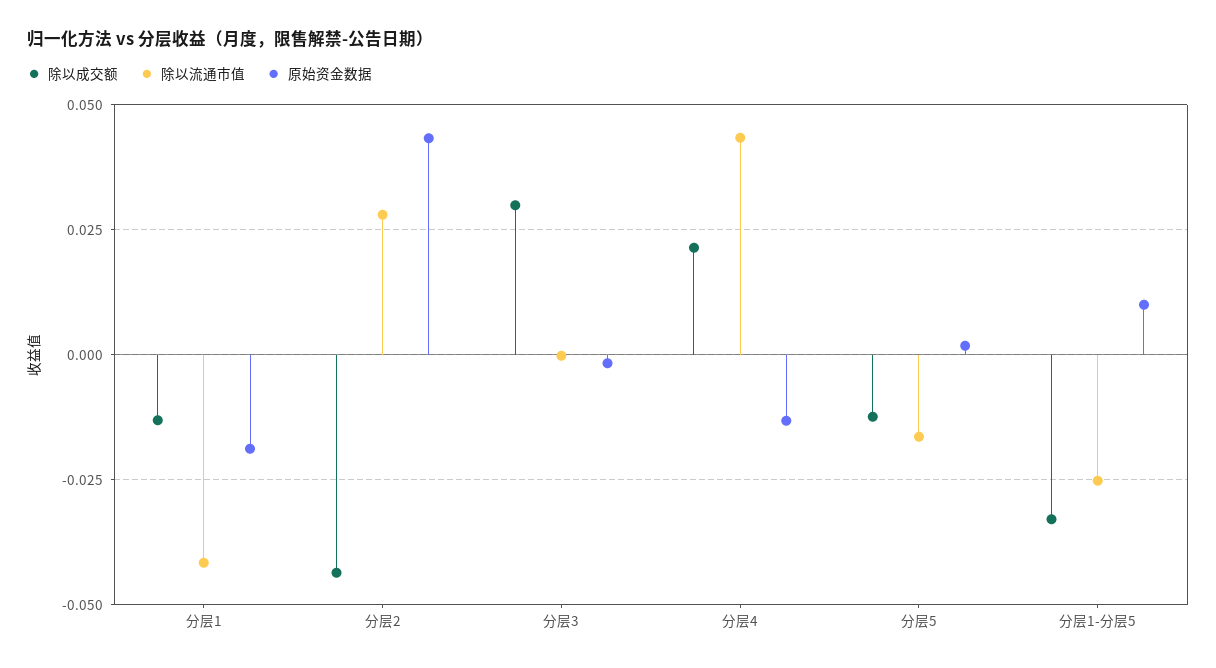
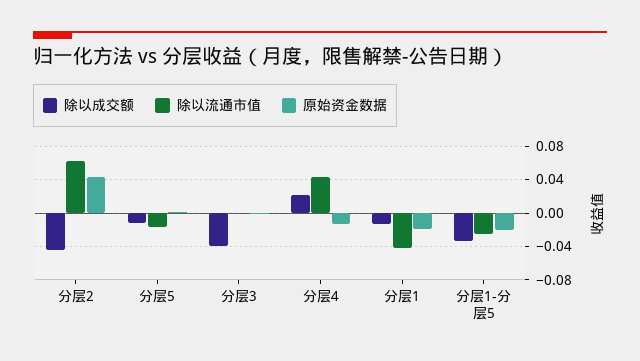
  {
    "除以成交额": {
      "分层1": -0.0125,
      "分层2": -0.0425,
-     "分层3": 0.03,
+     "分层3": -0.04,
      "分层4": 0.0225,
      "分层5": -0.0125,
      "分层1-分层5": -0.0325
    },
    "除以流通市值": {
      "分层1": -0.0425,
-     "分层2": 0.0275,
+     "分层2": 0.06,
      "分层3": 0,
      "分层4": 0.0425,
      "分层5": -0.0175,
      "分层1-分层5": -0.025
    },
    "原始资金数据": {
      "分层1": -0.02,
      "分层2": 0.0425,
      "分层3": -0.0025,
      "分层4": -0.0125,
      "分层5": 0.0025,
-     "分层1-分层5": 0.01
+     "分层1-分层5": -0.02
    }
  }

